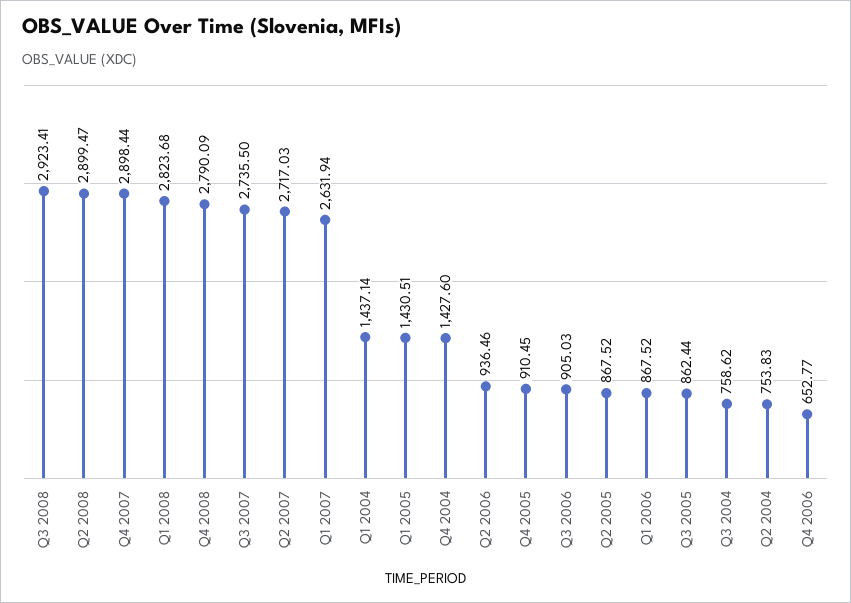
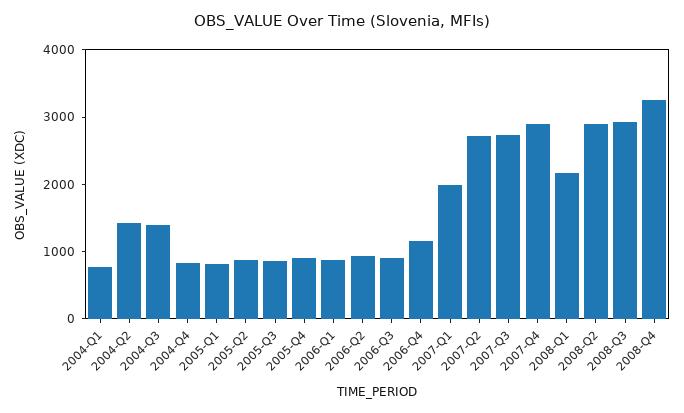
  {
    "Q3 2008": 2923.41,
    "Q2 2008": 2899.47,
    "Q4 2007": 2898.44,
-   "Q1 2008": 2823.68,
+   "Q1 2008": 2200,
-   "Q4 2008": 2790.09,
+   "Q4 2008": 3200,
    "Q3 2007": 2735.5,
    "Q2 2007": 2717.03,
-   "Q1 2007": 2631.94,
+   "Q1 2007": 2000,
-   "Q1 2004": 1437.14,
+   "Q1 2004": 800,
-   "Q1 2005": 1430.51,
+   "Q1 2005": 800,
-   "Q4 2004": 1427.6,
+   "Q4 2004": 800,
    "Q2 2006": 936.46,
    "Q4 2005": 910.45,
    "Q3 2006": 905.03,
    "Q2 2005": 867.52,
    "Q1 2006": 867.52,
    "Q3 2005": 862.44,
-   "Q3 2004": 758.62,
+   "Q3 2004": 1400,
-   "Q2 2004": 753.83,
+   "Q2 2004": 1400,
-   "Q4 2006": 652.77
+   "Q4 2006": 1200
  }

